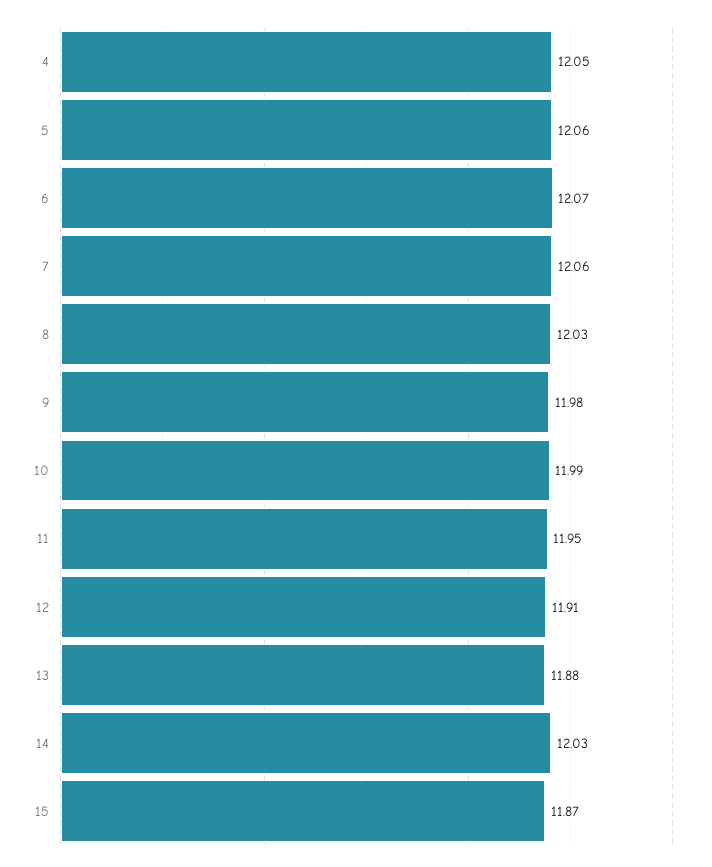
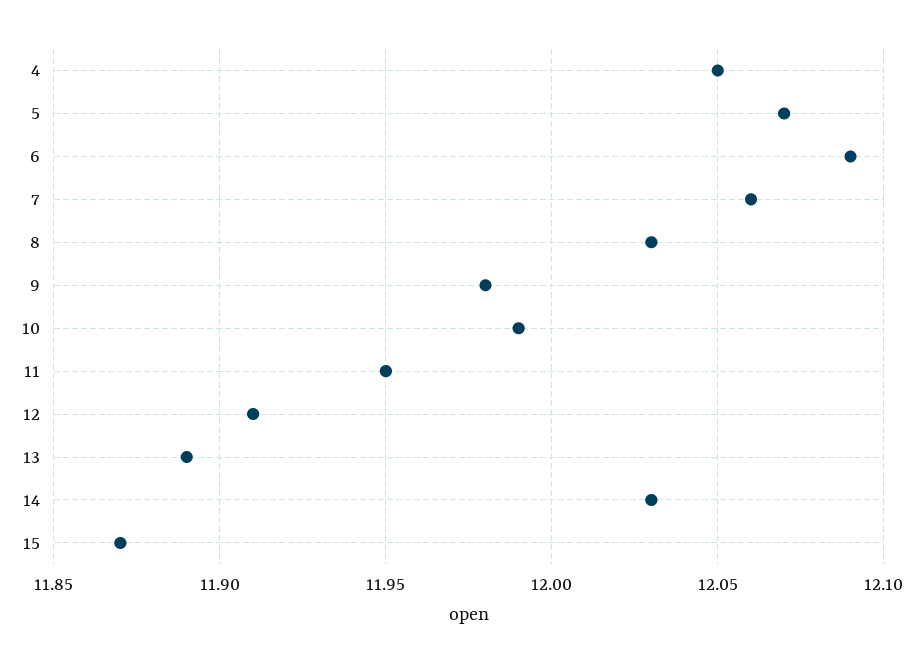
  {
    "4": 12.05,
-   "5": 12.06,
+   "5": 12.07,
-   "6": 12.07,
+   "6": 12.09,
    "7": 12.06,
    "8": 12.03,
    "9": 11.98,
    "10": 11.99,
    "11": 11.95,
    "12": 11.91,
-   "13": 11.88,
+   "13": 11.89,
    "14": 12.03,
    "15": 11.87
  }

